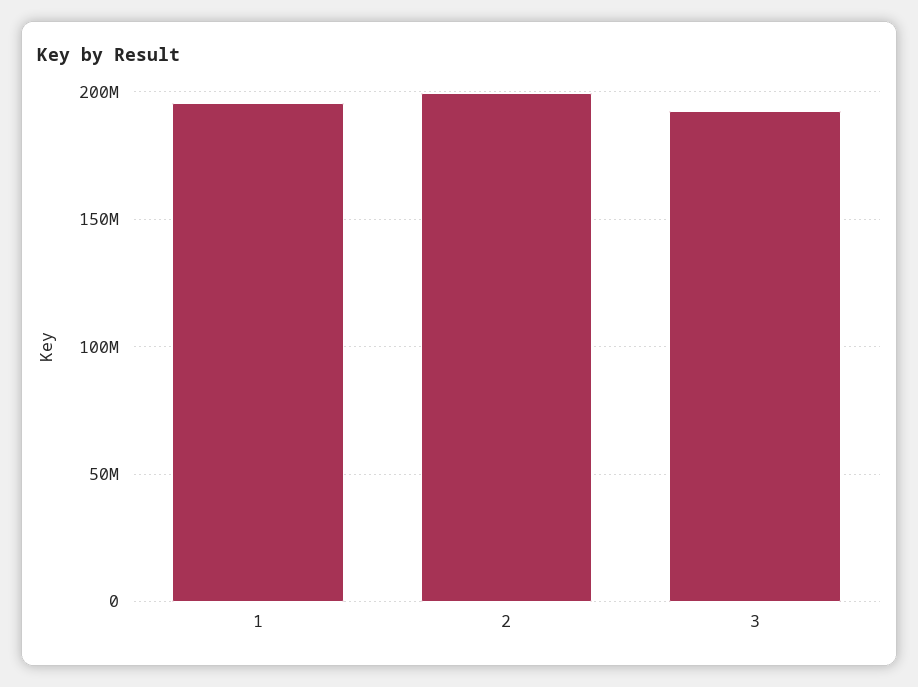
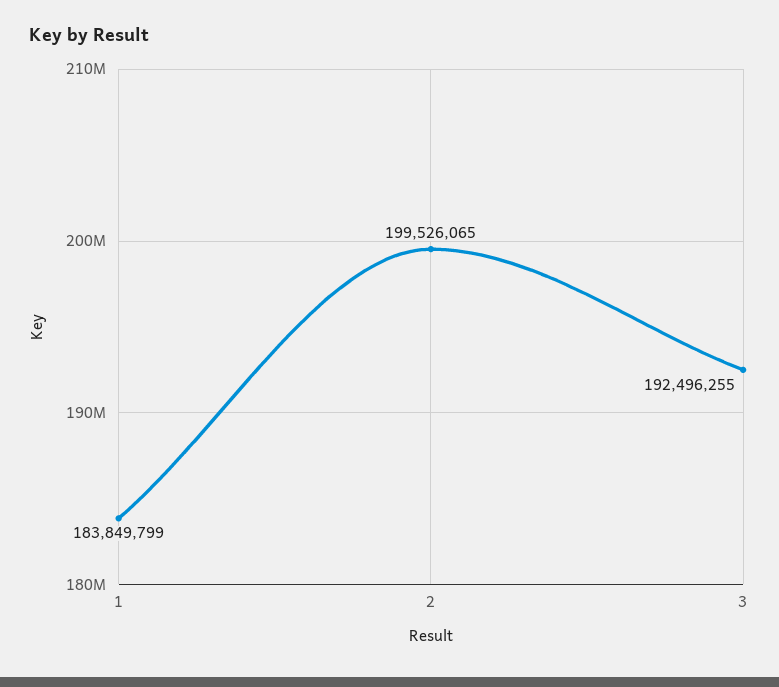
  {
-   "1": 195000000,
+   "1": 183849799,
    "2": 199526065,
    "3": 192496255
  }

